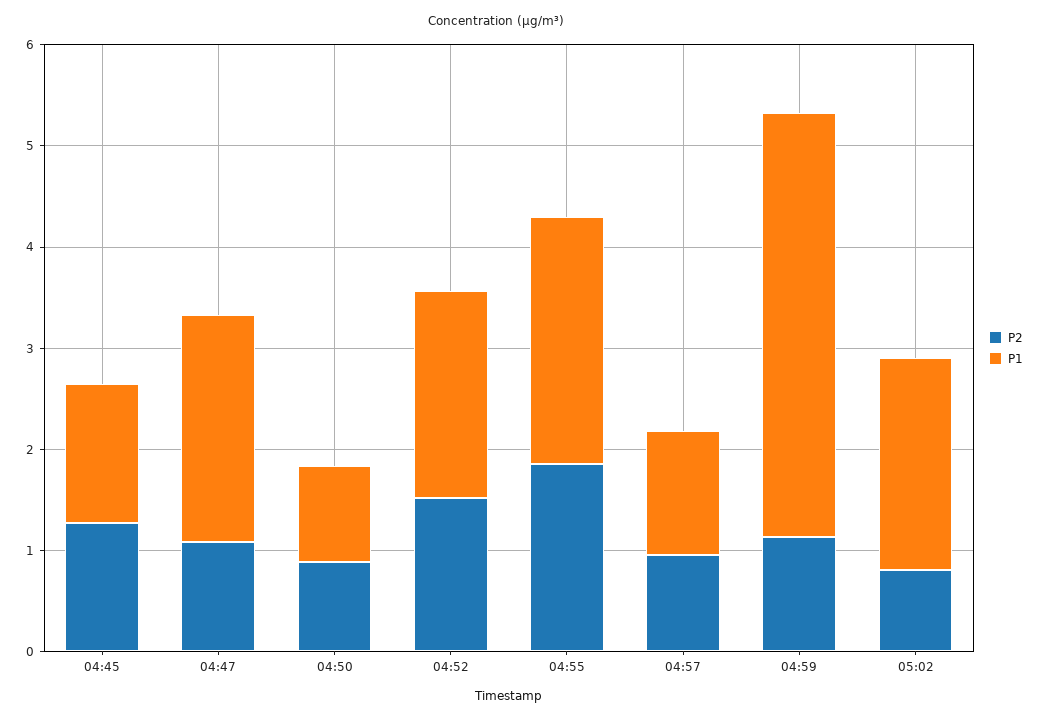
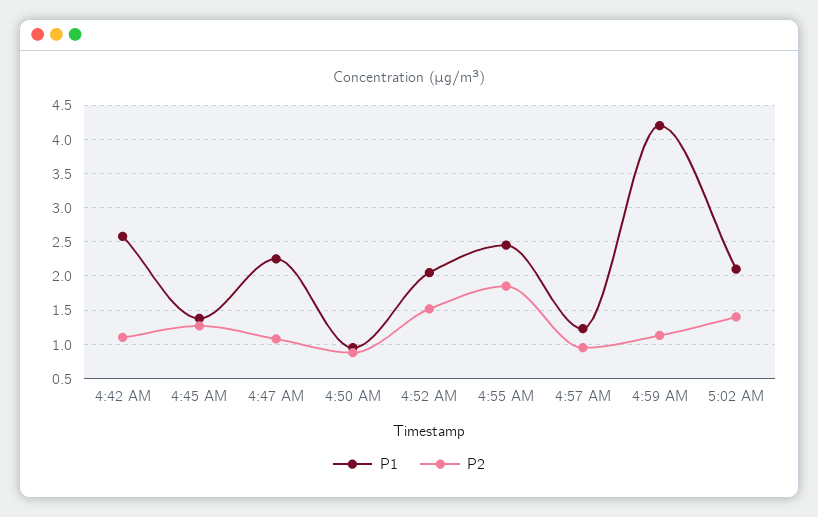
  {
    "P2": {
      "04:45": 1.3,
      "04:47": 1.1,
      "04:50": 0.9,
      "04:52": 1.5,
      "04:55": 1.9,
      "04:57": 1,
      "04:59": 1.1,
-     "05:02": 0.8
+     "05:02": 1.4,
+     "4:42 AM": 1.1
    },
    "P1": {
      "04:45": 1.4,
      "04:47": 2.3,
      "04:50": 1,
      "04:52": 2.1,
      "04:55": 2.5,
      "04:57": 1.2,
      "04:59": 4.2,
-     "05:02": 2.1
+     "05:02": 2.1,
+     "4:42 AM": 2.6
    }
  }

